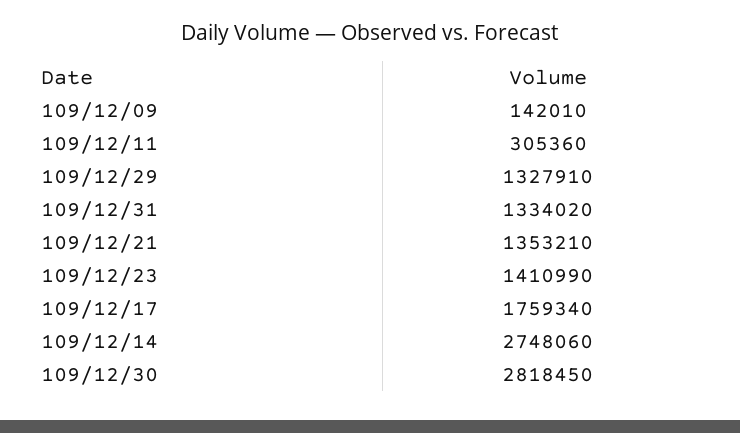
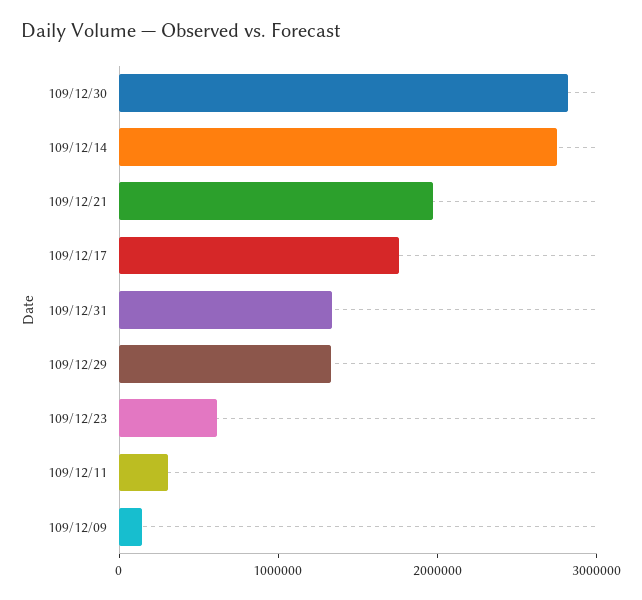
  {
    "109/12/09": 142010,
    "109/12/11": 305360,
    "109/12/29": 1327910,
    "109/12/31": 1334020,
-   "109/12/21": 1353210,
+   "109/12/21": 2000000,
-   "109/12/23": 1410990,
+   "109/12/23": 600000,
    "109/12/17": 1759340,
    "109/12/14": 2748060,
    "109/12/30": 2818450
  }

